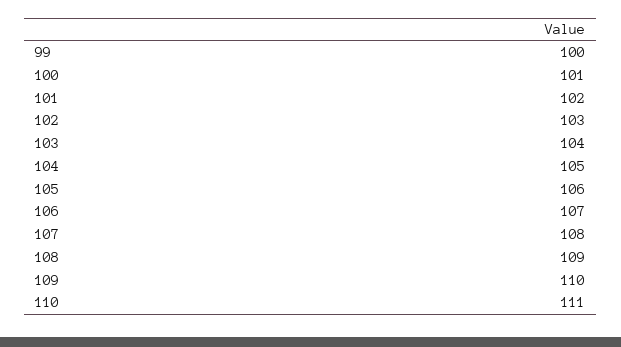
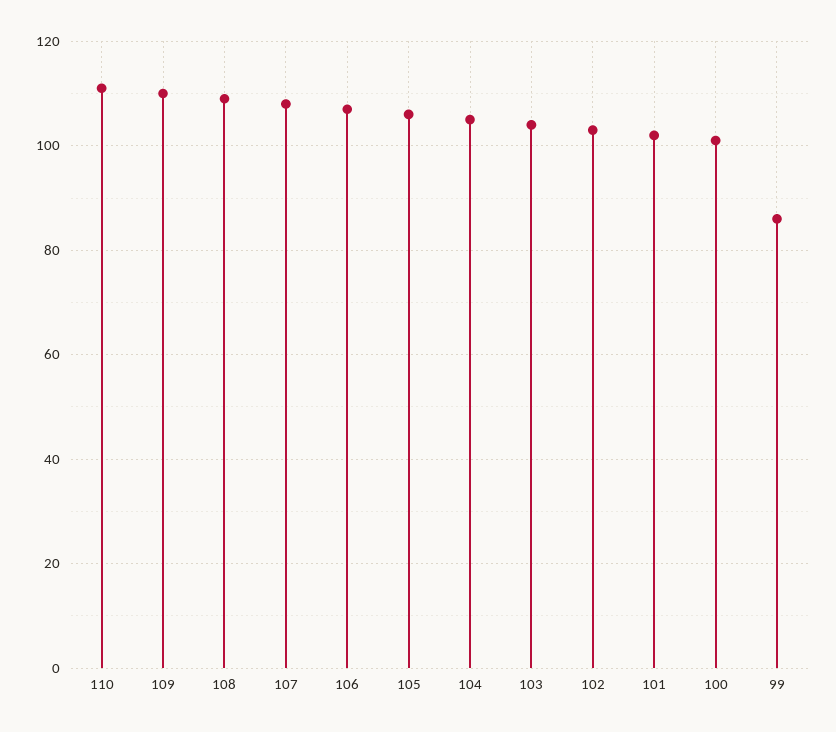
  {
-   "99": 100,
+   "99": 85,
    "100": 101,
    "101": 102,
    "102": 103,
    "103": 104,
    "104": 105,
    "105": 106,
    "106": 107,
    "107": 108,
    "108": 109,
    "109": 110,
    "110": 111
  }

